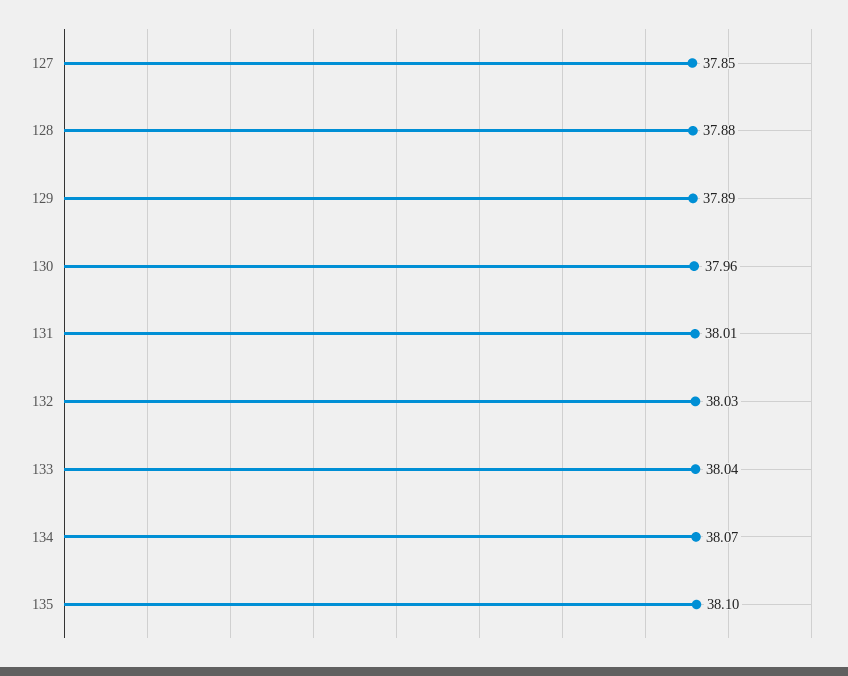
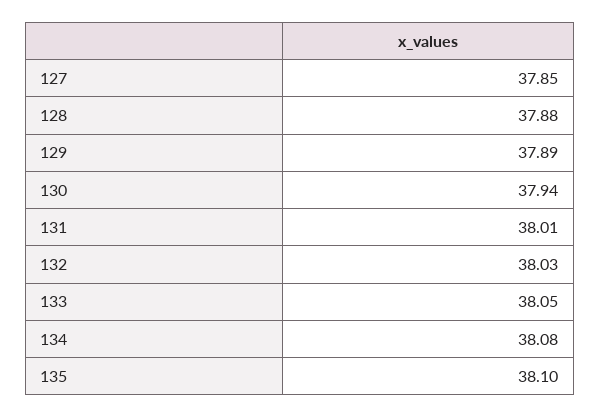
  {
    "127": 37.85,
    "128": 37.88,
    "129": 37.89,
-   "130": 37.96,
+   "130": 37.94,
    "131": 38.01,
    "132": 38.03,
-   "133": 38.04,
+   "133": 38.05,
-   "134": 38.07,
+   "134": 38.08,
    "135": 38.1
  }

